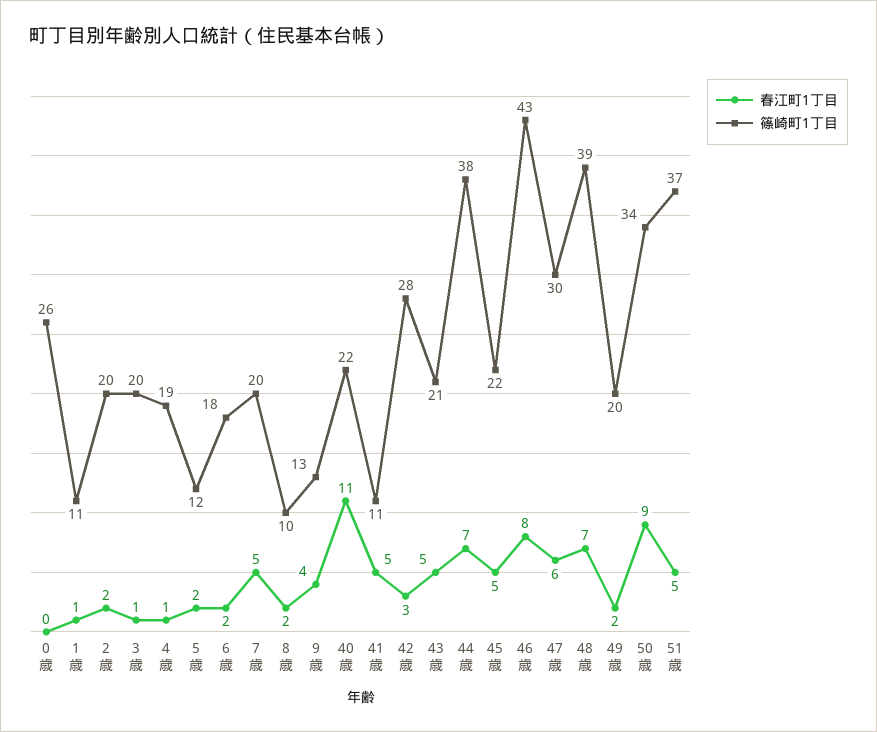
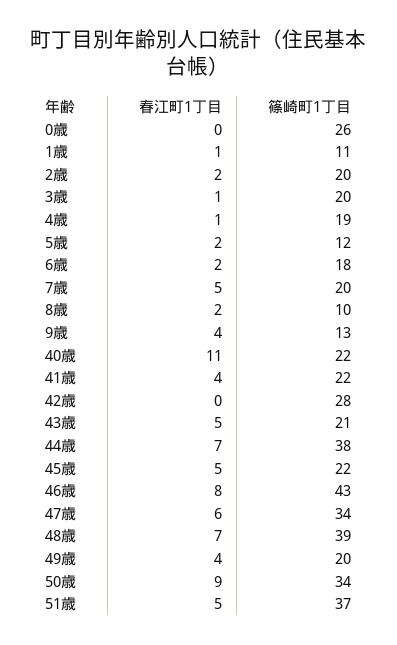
  {
    "春江町1丁目": {
      "0歳": 0,
      "1歳": 1,
      "2歳": 2,
      "3歳": 1,
      "4歳": 1,
      "5歳": 2,
      "6歳": 2,
      "7歳": 5,
      "8歳": 2,
      "9歳": 4,
      "40歳": 11,
-     "41歳": 5,
+     "41歳": 4,
-     "42歳": 3,
+     "42歳": 0,
      "43歳": 5,
      "44歳": 7,
      "45歳": 5,
      "46歳": 8,
      "47歳": 6,
      "48歳": 7,
-     "49歳": 2,
+     "49歳": 4,
      "50歳": 9,
      "51歳": 5
    },
    "篠崎町1丁目": {
      "0歳": 26,
      "1歳": 11,
      "2歳": 20,
      "3歳": 20,
      "4歳": 19,
      "5歳": 12,
      "6歳": 18,
      "7歳": 20,
      "8歳": 10,
      "9歳": 13,
      "40歳": 22,
-     "41歳": 11,
+     "41歳": 22,
      "42歳": 28,
      "43歳": 21,
      "44歳": 38,
      "45歳": 22,
      "46歳": 43,
-     "47歳": 30,
+     "47歳": 34,
      "48歳": 39,
      "49歳": 20,
      "50歳": 34,
      "51歳": 37
    }
  }

